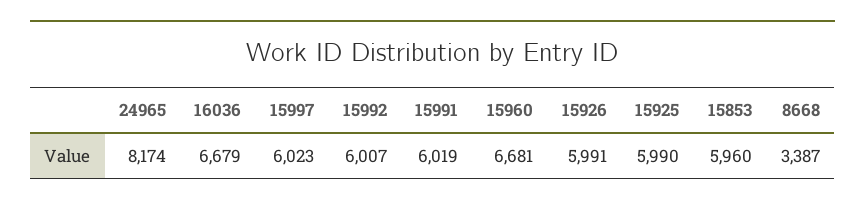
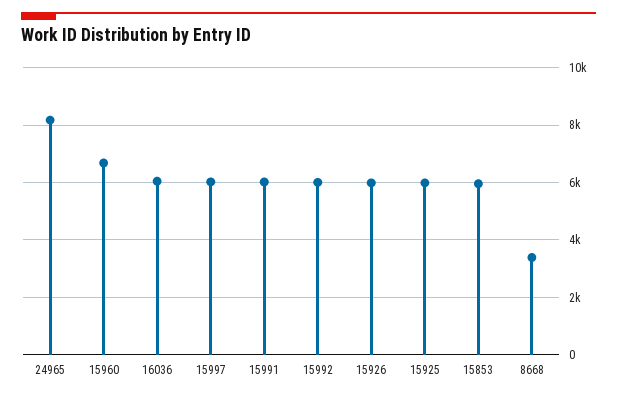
  {
    "24965": 8174,
-   "16036": 6679,
+   "16036": 6000,
    "15997": 6023,
    "15992": 6007,
    "15991": 6019,
    "15960": 6681,
    "15926": 5991,
    "15925": 5990,
    "15853": 5960,
    "8668": 3387
  }

